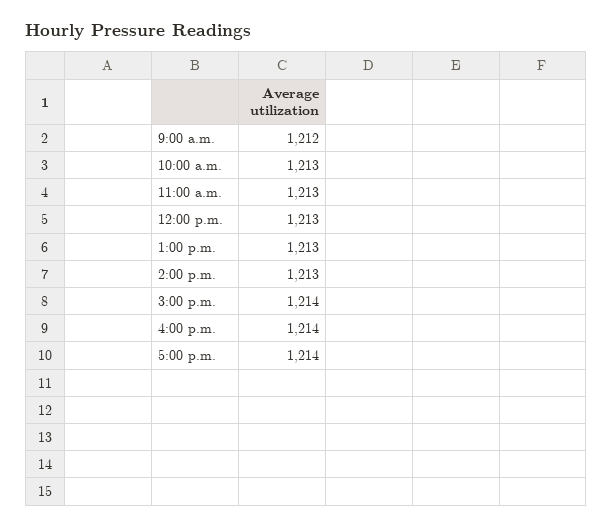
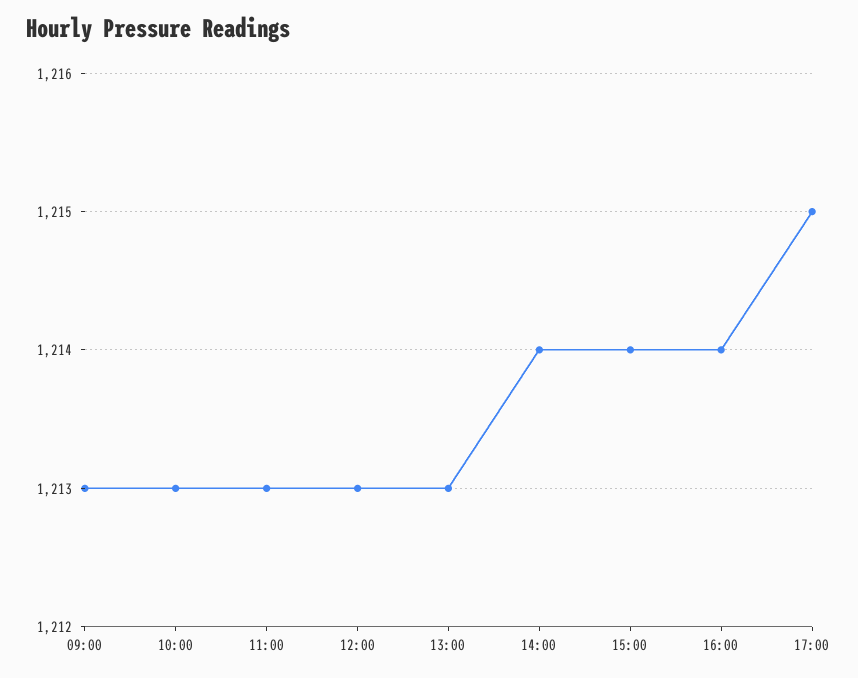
  {
-   "9:00 a.m.": 1212,
+   "9:00 a.m.": 1213,
    "10:00 a.m.": 1213,
    "11:00 a.m.": 1213,
    "12:00 p.m.": 1213,
    "1:00 p.m.": 1213,
-   "2:00 p.m.": 1213,
+   "2:00 p.m.": 1214,
    "3:00 p.m.": 1214,
    "4:00 p.m.": 1214,
-   "5:00 p.m.": 1214
+   "5:00 p.m.": 1215
  }

